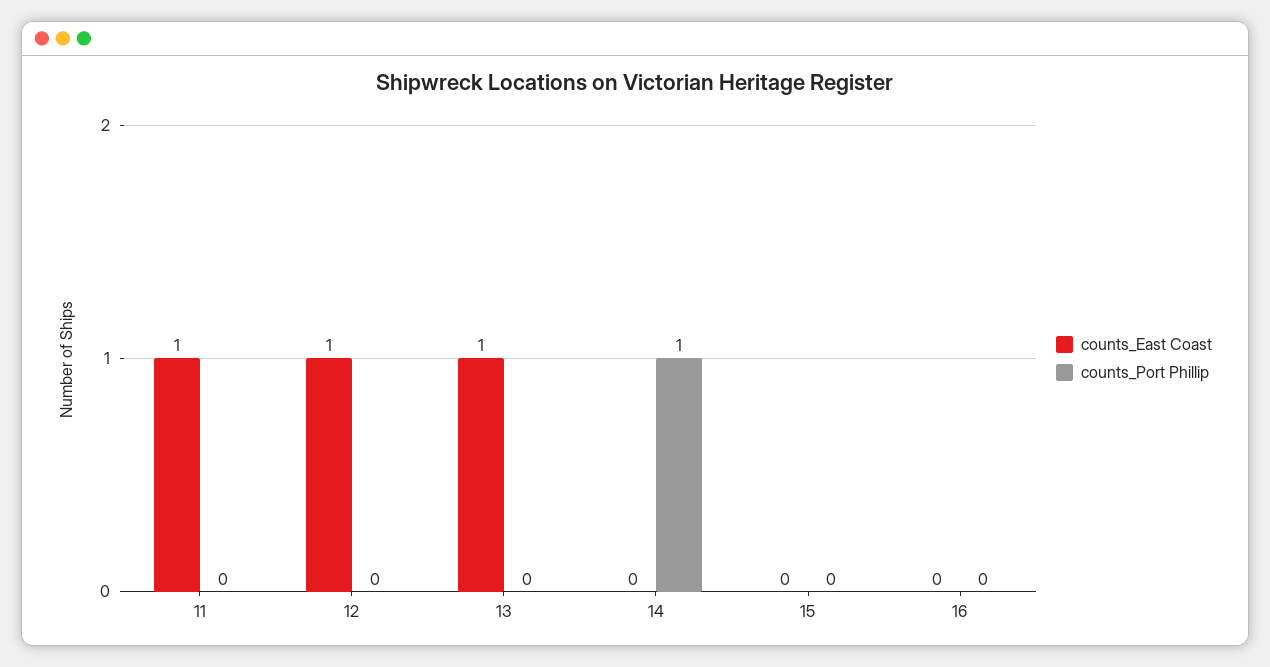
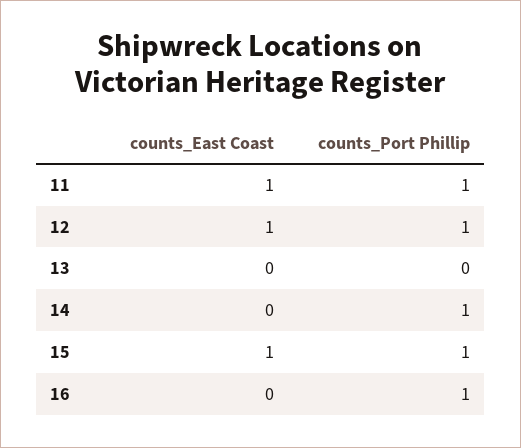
  {
    "counts_East Coast": {
      "11": 1,
      "12": 1,
-     "13": 1,
+     "13": 0,
      "14": 0,
-     "15": 0,
+     "15": 1,
      "16": 0
    },
    "counts_Port Phillip": {
-     "11": 0,
+     "11": 1,
-     "12": 0,
+     "12": 1,
      "13": 0,
      "14": 1,
-     "15": 0,
+     "15": 1,
-     "16": 0
+     "16": 1
    }
  }

